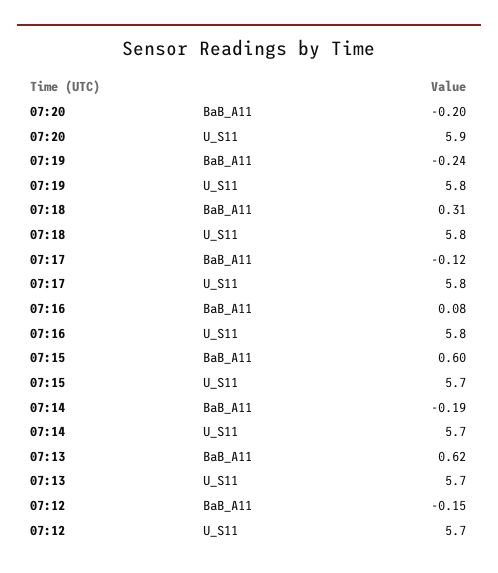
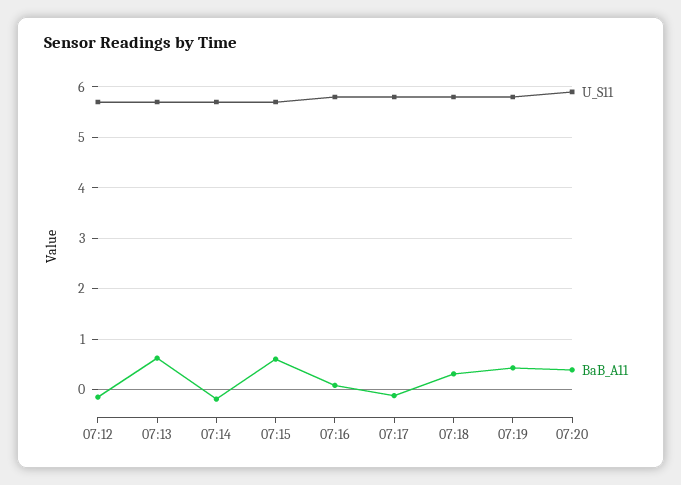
  {
    "BaB_A11": {
-     "07:20": -0.2,
+     "07:20": 0.4,
-     "07:19": -0.24,
+     "07:19": 0.4,
      "07:18": 0.31,
      "07:17": -0.12,
      "07:16": 0.08,
      "07:15": 0.6,
      "07:14": -0.19,
      "07:13": 0.62,
      "07:12": -0.15
    },
    "U_S11": {
      "07:20": 5.9,
      "07:19": 5.8,
      "07:18": 5.8,
      "07:17": 5.8,
      "07:16": 5.8,
      "07:15": 5.7,
      "07:14": 5.7,
      "07:13": 5.7,
      "07:12": 5.7
    }
  }

